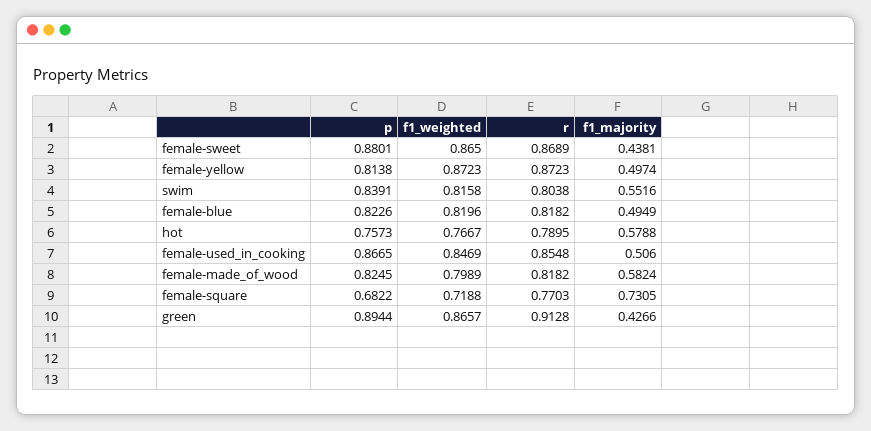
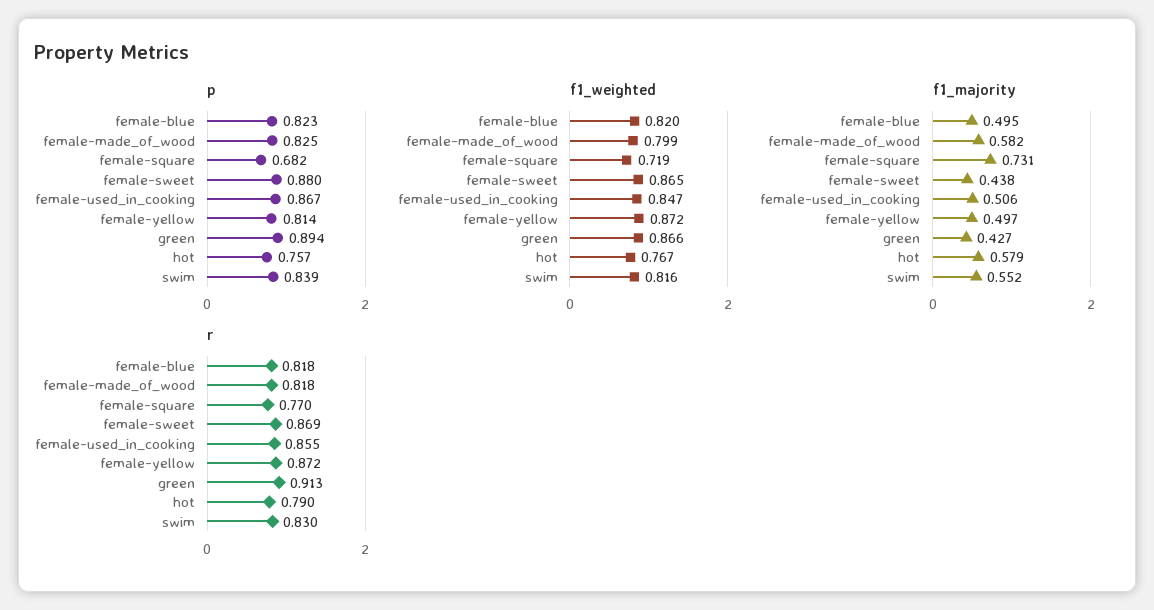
  {
    "p": {
      "female-sweet": 0.8801,
      "female-yellow": 0.8138,
      "swim": 0.8391,
      "female-blue": 0.8226,
      "hot": 0.7573,
      "female-used_in_cooking": 0.8665,
      "female-made_of_wood": 0.8245,
      "female-square": 0.6822,
      "green": 0.8944
    },
    "f1_weighted": {
      "female-sweet": 0.865,
      "female-yellow": 0.8723,
      "swim": 0.8158,
      "female-blue": 0.8196,
      "hot": 0.7667,
      "female-used_in_cooking": 0.8469,
      "female-made_of_wood": 0.7989,
      "female-square": 0.7188,
      "green": 0.8657
    },
    "r": {
      "female-sweet": 0.8689,
      "female-yellow": 0.8723,
-     "swim": 0.8038,
+     "swim": 0.83,
      "female-blue": 0.8182,
      "hot": 0.7895,
      "female-used_in_cooking": 0.8548,
      "female-made_of_wood": 0.8182,
      "female-square": 0.7703,
      "green": 0.9128
    },
    "f1_majority": {
      "female-sweet": 0.4381,
      "female-yellow": 0.4974,
      "swim": 0.5516,
      "female-blue": 0.4949,
      "hot": 0.5788,
      "female-used_in_cooking": 0.506,
      "female-made_of_wood": 0.5824,
      "female-square": 0.7305,
      "green": 0.4266
    }
  }

